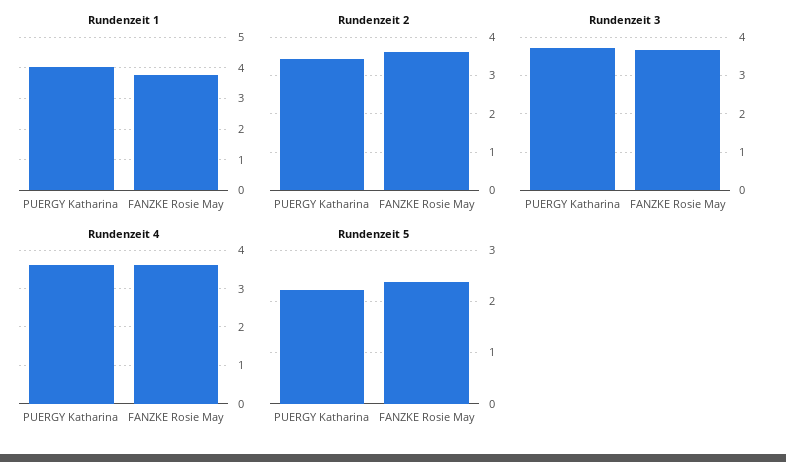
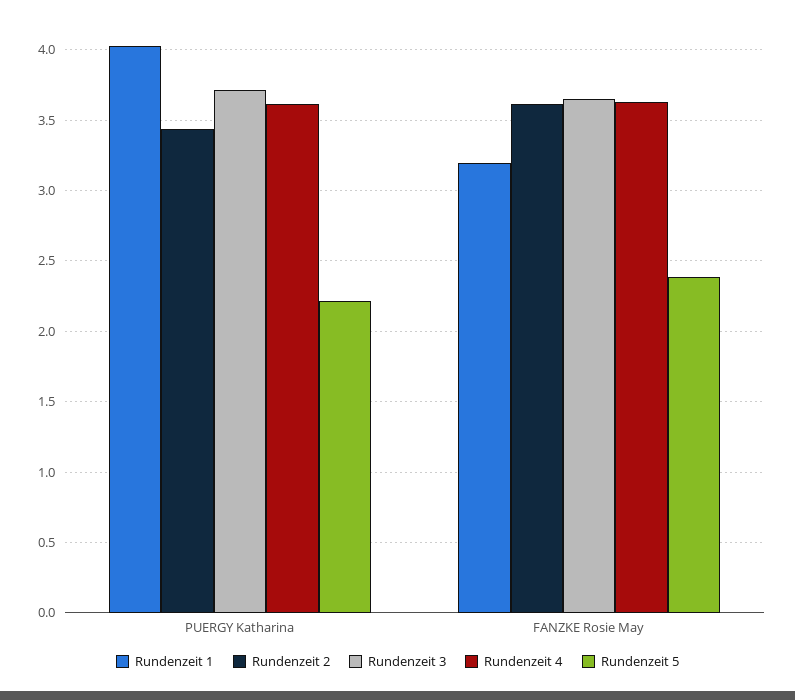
  {
    "Rundenzeit 1": {
      "PUERGY Katharina": 4.05,
-     "FANZKE Rosie May": 3.8
+     "FANZKE Rosie May": 3.2
    },
    "Rundenzeit 2": {
      "PUERGY Katharina": 3.45,
      "FANZKE Rosie May": 3.6
    },
    "Rundenzeit 3": {
      "PUERGY Katharina": 3.7,
      "FANZKE Rosie May": 3.65
    },
    "Rundenzeit 4": {
      "PUERGY Katharina": 3.6,
      "FANZKE Rosie May": 3.65
    },
    "Rundenzeit 5": {
      "PUERGY Katharina": 2.2,
      "FANZKE Rosie May": 2.4
    }
  }

